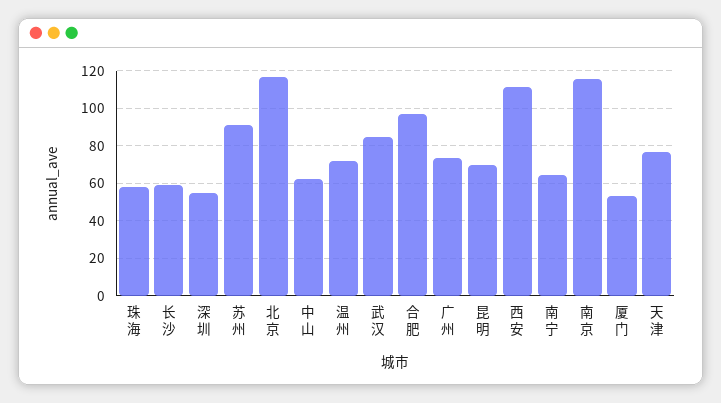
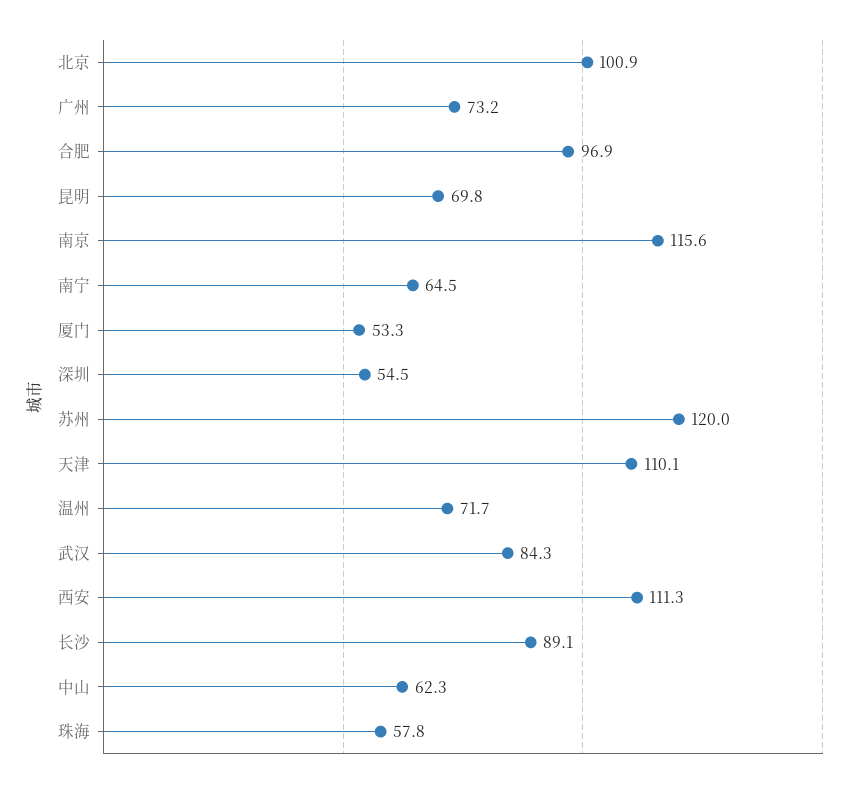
  {
    "珠海": 57.8,
-   "长沙": 60,
+   "长沙": 89.1,
    "深圳": 54.5,
-   "苏州": 90,
+   "苏州": 120,
-   "北京": 115,
+   "北京": 100.9,
    "中山": 62.3,
    "温州": 71.7,
    "武汉": 84.3,
    "合肥": 96.9,
    "广州": 73.2,
    "昆明": 69.8,
    "西安": 111.3,
    "南宁": 64.5,
    "南京": 115.6,
    "厦门": 53.3,
-   "天津": 75
+   "天津": 110.1
  }

